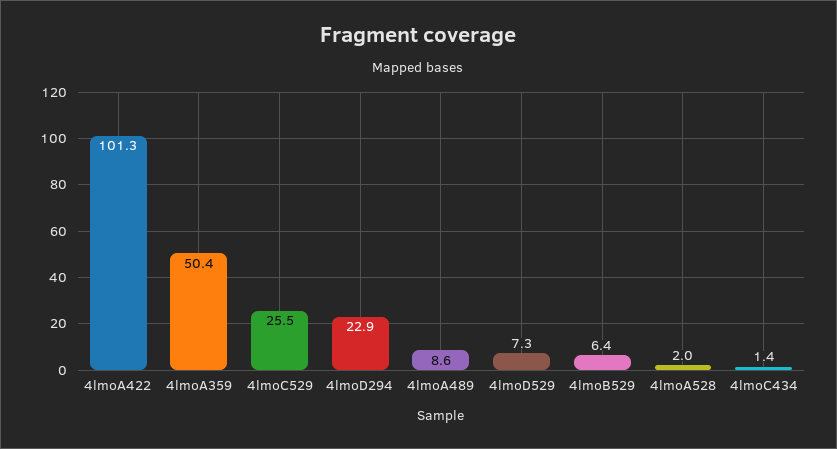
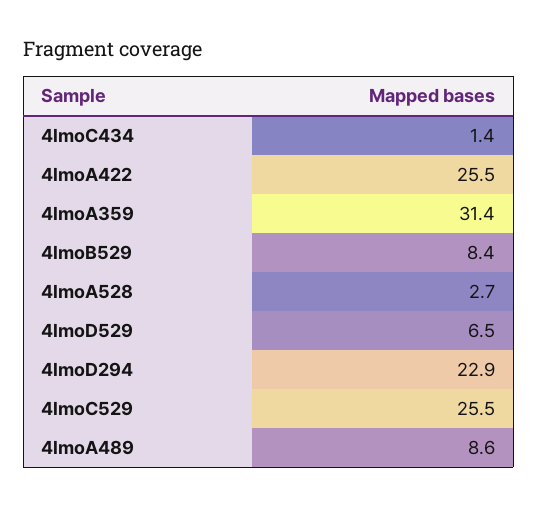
  {
-   "4lmoA422": 101.3,
+   "4lmoA422": 25.5,
-   "4lmoA359": 50.4,
+   "4lmoA359": 31.4,
    "4lmoC529": 25.5,
    "4lmoD294": 22.9,
    "4lmoA489": 8.6,
-   "4lmoD529": 7.3,
+   "4lmoD529": 6.5,
-   "4lmoB529": 6.4,
+   "4lmoB529": 8.4,
-   "4lmoA528": 2,
+   "4lmoA528": 2.7,
    "4lmoC434": 1.4
  }

